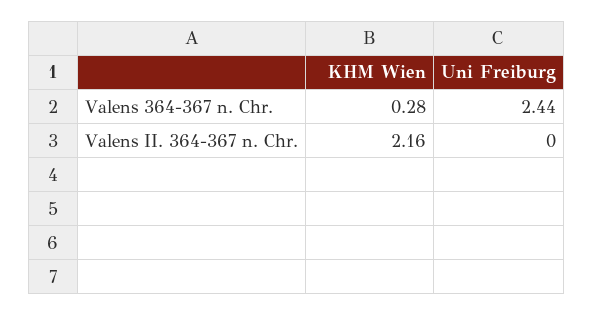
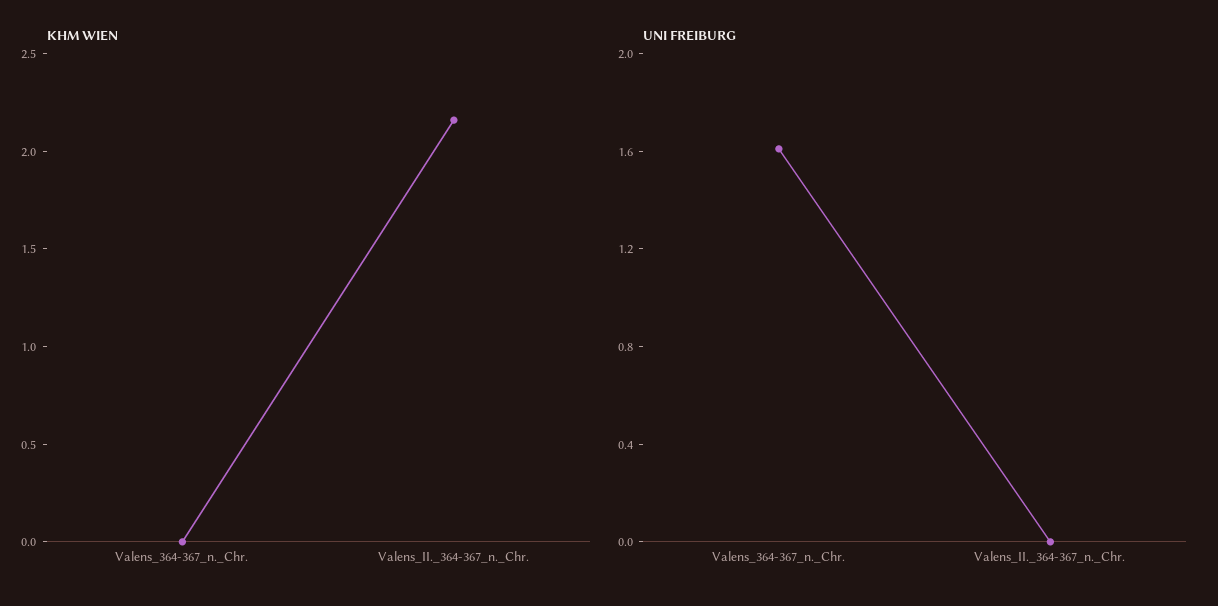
  {
    "KHM Wien": {
-     "Valens 364-367 n. Chr.": 0.28,
+     "Valens 364-367 n. Chr.": 0,
      "Valens II. 364-367 n. Chr.": 2.16
    },
    "Uni Freiburg": {
-     "Valens 364-367 n. Chr.": 2.44,
+     "Valens 364-367 n. Chr.": 1.6,
      "Valens II. 364-367 n. Chr.": 0
    }
  }

